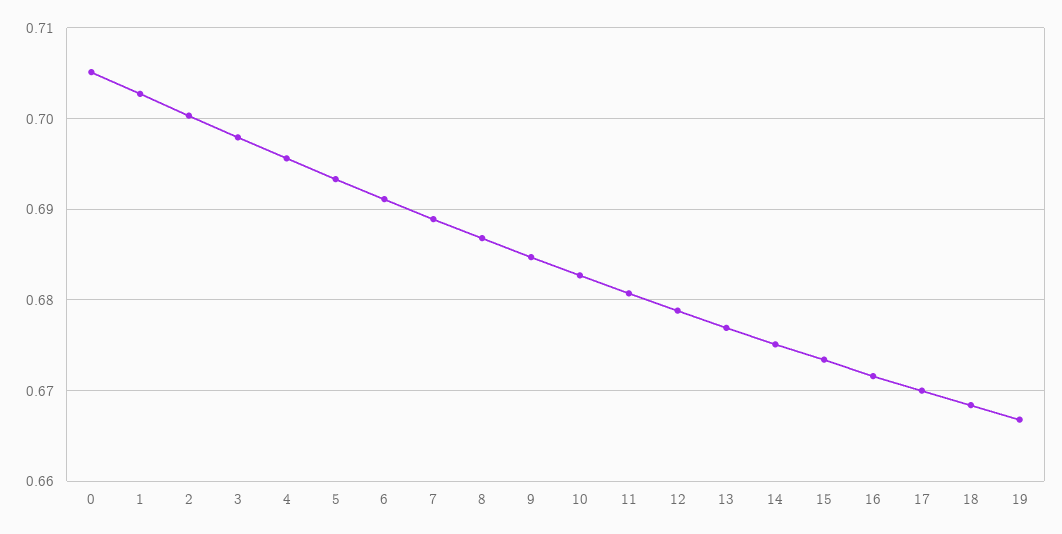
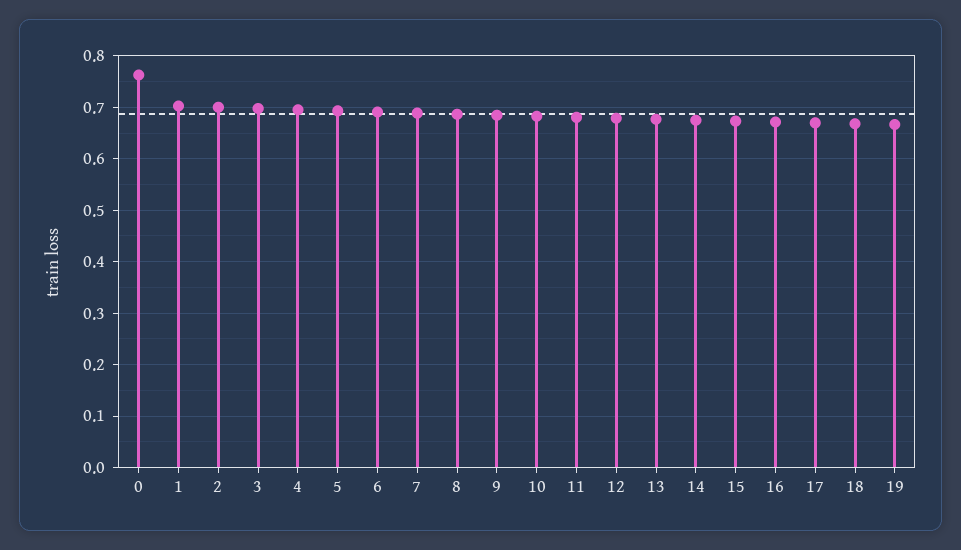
  {
-   "0": 0.705,
+   "0": 0.76,
    "1": 0.703,
    "2": 0.7,
    "3": 0.698,
    "4": 0.696,
    "5": 0.693,
    "6": 0.691,
    "7": 0.689,
    "8": 0.687,
    "9": 0.685,
    "10": 0.683,
    "11": 0.681,
    "12": 0.679,
    "13": 0.677,
    "14": 0.675,
    "15": 0.673,
    "16": 0.672,
    "17": 0.67,
    "18": 0.668,
    "19": 0.667
  }

